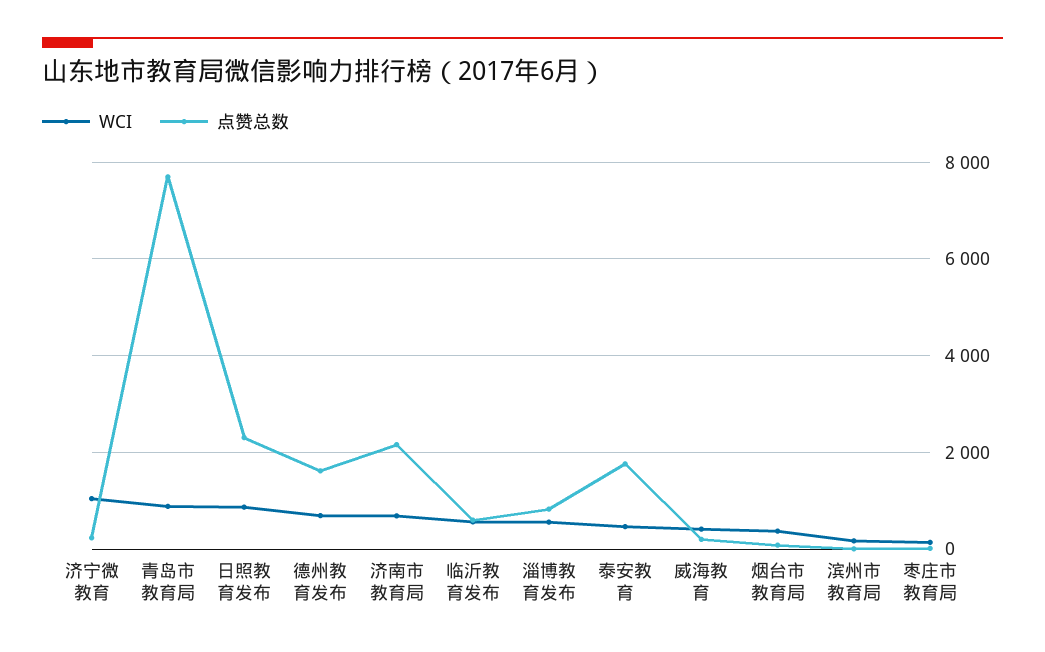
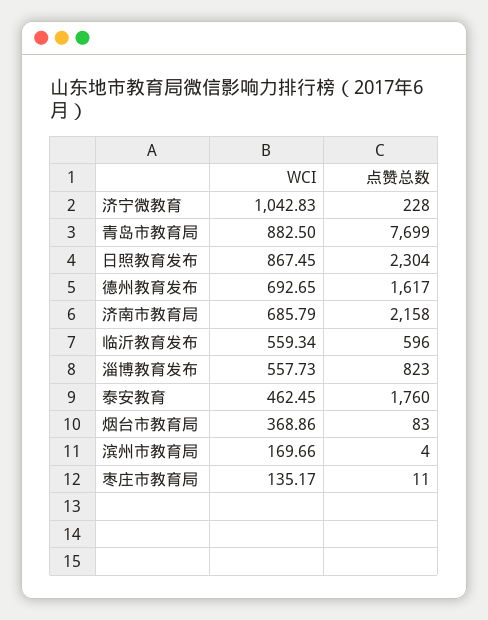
  {
    "WCI": {
      "济宁微教育": 1042.83,
      "青岛市教育局": 882.5,
      "日照教育发布": 867.45,
      "德州教育发布": 692.65,
      "济南市教育局": 685.79,
      "临沂教育发布": 559.34,
      "淄博教育发布": 557.73,
      "泰安教育": 462.45,
-     "威海教育": 400,
      "烟台市教育局": 368.86,
      "滨州市教育局": 169.66,
      "枣庄市教育局": 135.17
    },
    "点赞总数": {
      "济宁微教育": 228,
      "青岛市教育局": 7699,
      "日照教育发布": 2304,
      "德州教育发布": 1617,
      "济南市教育局": 2158,
      "临沂教育发布": 596,
      "淄博教育发布": 823,
      "泰安教育": 1760,
-     "威海教育": 200,
      "烟台市教育局": 83,
      "滨州市教育局": 4,
      "枣庄市教育局": 11
    }
  }

